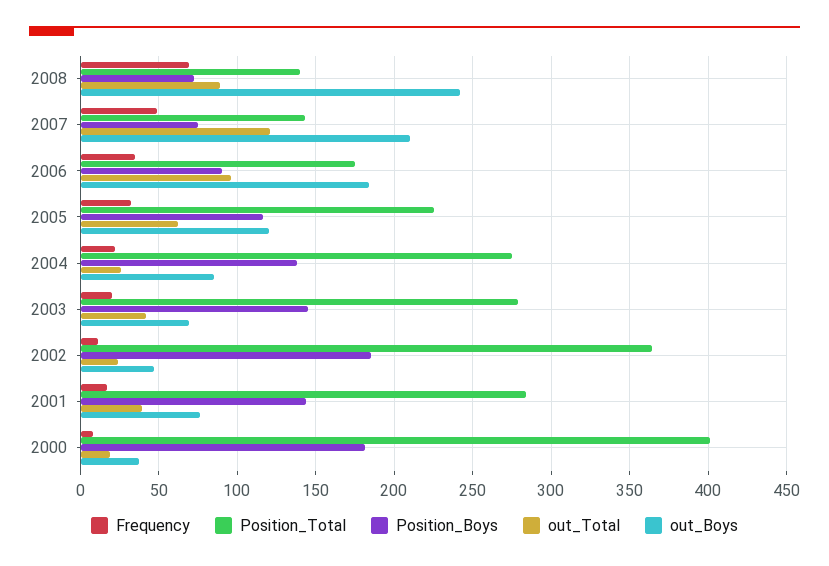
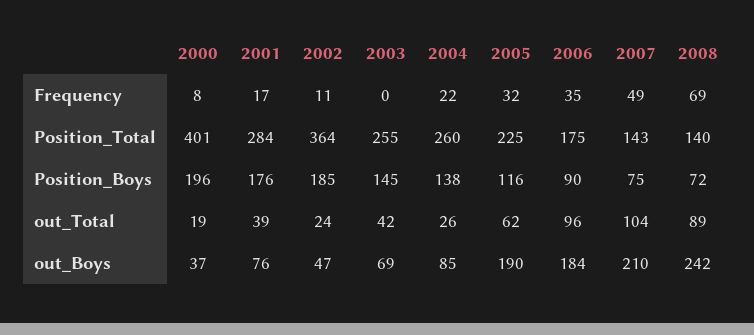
  {
    "Frequency": {
      "2008": 69,
      "2007": 49,
      "2006": 35,
      "2005": 32,
      "2004": 22,
-     "2003": 20,
+     "2003": 0,
      "2002": 11,
      "2001": 17,
      "2000": 8
    },
    "Position_Total": {
      "2008": 140,
      "2007": 143,
      "2006": 175,
      "2005": 225,
-     "2004": 275,
+     "2004": 260,
-     "2003": 280,
+     "2003": 255,
      "2002": 364,
      "2001": 284,
      "2000": 401
    },
    "Position_Boys": {
      "2008": 72,
      "2007": 75,
      "2006": 90,
      "2005": 116,
      "2004": 138,
      "2003": 145,
      "2002": 185,
-     "2001": 145,
+     "2001": 176,
-     "2000": 180
+     "2000": 196
    },
    "out_Total": {
      "2008": 89,
-     "2007": 120,
+     "2007": 104,
      "2006": 96,
      "2005": 62,
      "2004": 26,
      "2003": 42,
      "2002": 24,
      "2001": 39,
      "2000": 19
    },
    "out_Boys": {
      "2008": 242,
      "2007": 210,
      "2006": 184,
-     "2005": 120,
+     "2005": 190,
      "2004": 85,
      "2003": 69,
      "2002": 47,
      "2001": 76,
      "2000": 37
    }
  }

